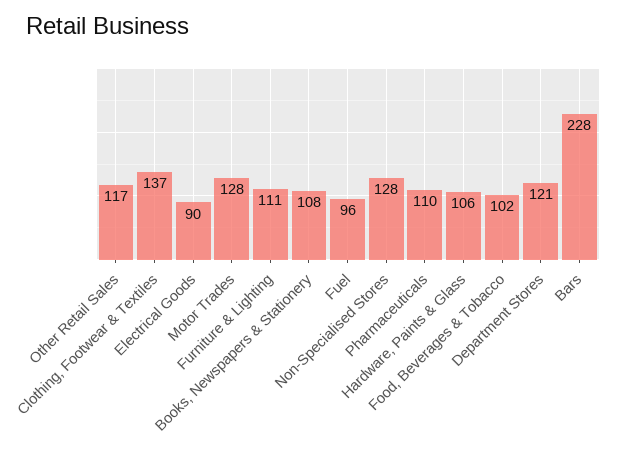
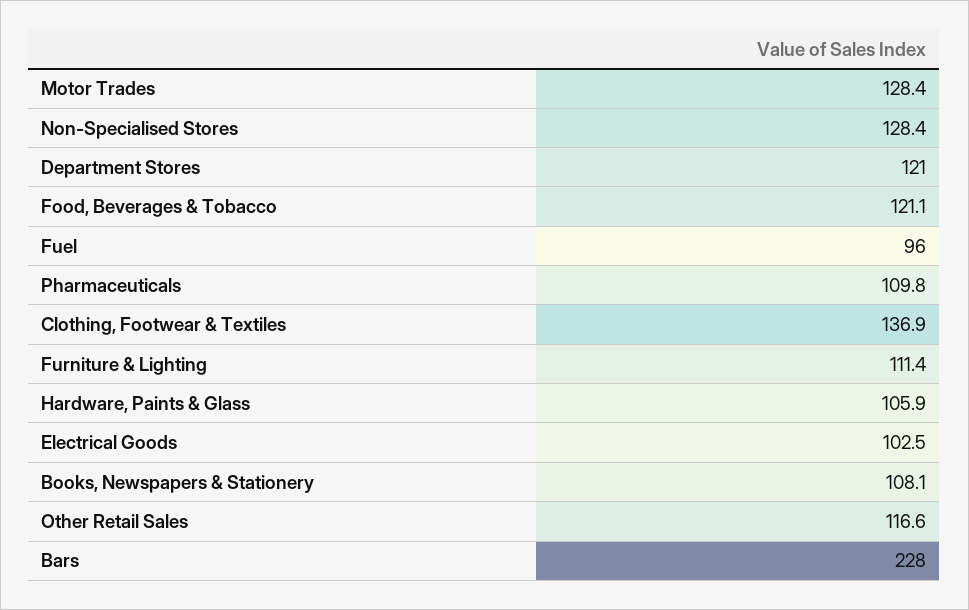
  {
    "Other Retail Sales": 116.6,
    "Clothing, Footwear & Textiles": 136.9,
-   "Electrical Goods": 90,
+   "Electrical Goods": 102.5,
    "Motor Trades": 128.4,
    "Furniture & Lighting": 111.4,
    "Books, Newspapers & Stationery": 108.1,
    "Fuel": 96,
    "Non-Specialised Stores": 128.4,
    "Pharmaceuticals": 109.8,
    "Hardware, Paints & Glass": 105.9,
-   "Food, Beverages & Tobacco": 102,
+   "Food, Beverages & Tobacco": 121.1,
    "Department Stores": 121,
    "Bars": 228
  }

